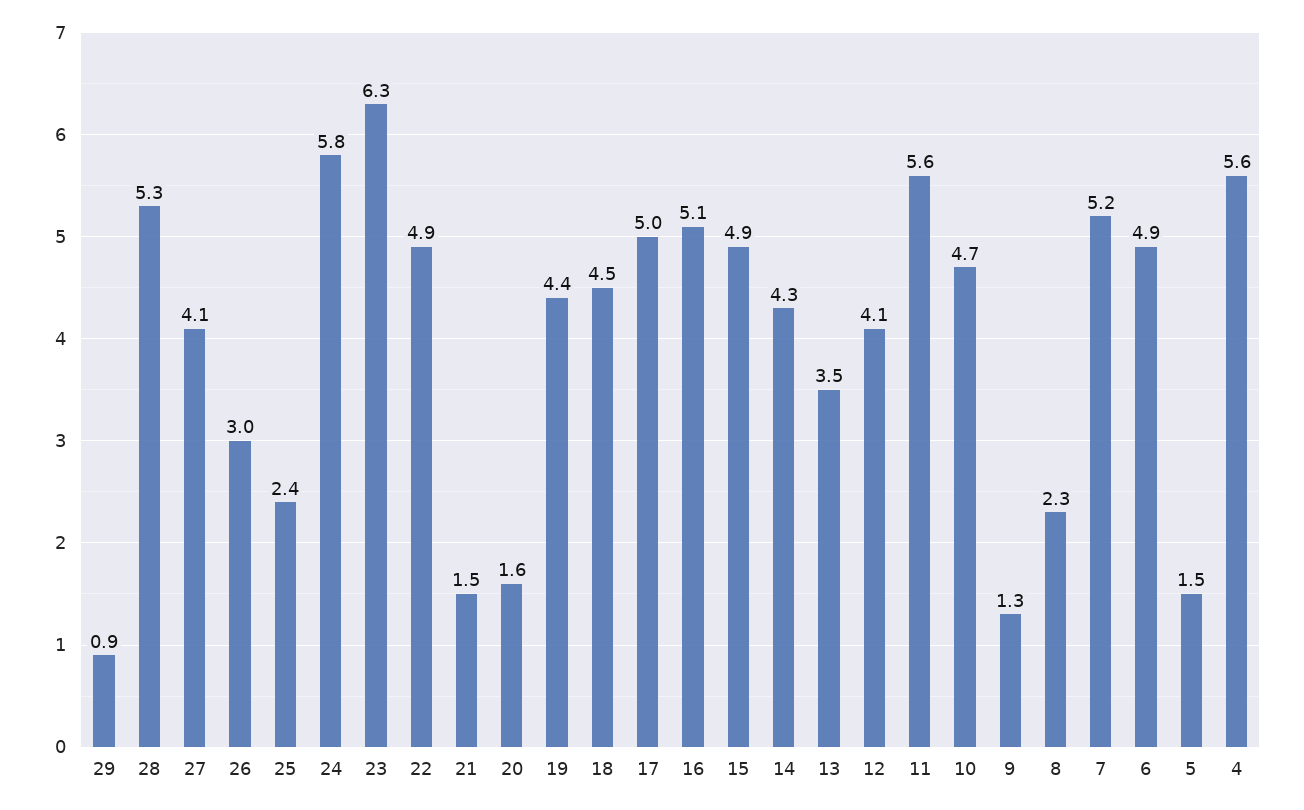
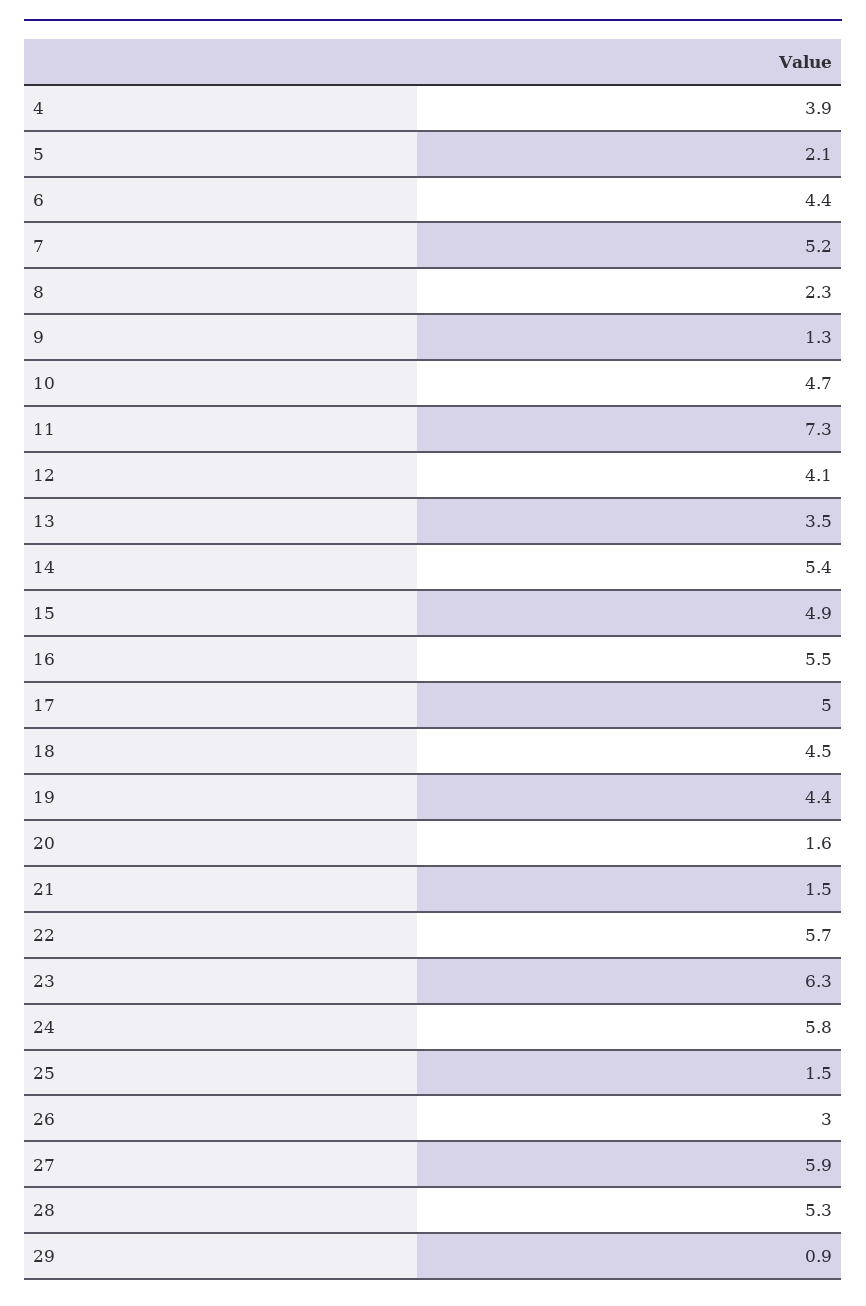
  {
    "29": 0.9,
    "28": 5.3,
-   "27": 4.1,
+   "27": 5.9,
    "26": 3,
-   "25": 2.4,
+   "25": 1.5,
    "24": 5.8,
    "23": 6.3,
-   "22": 4.9,
+   "22": 5.7,
    "21": 1.5,
    "20": 1.6,
    "19": 4.4,
    "18": 4.5,
    "17": 5,
-   "16": 5.1,
+   "16": 5.5,
    "15": 4.9,
-   "14": 4.3,
+   "14": 5.4,
    "13": 3.5,
    "12": 4.1,
-   "11": 5.6,
+   "11": 7.3,
    "10": 4.7,
    "9": 1.3,
    "8": 2.3,
    "7": 5.2,
-   "6": 4.9,
+   "6": 4.4,
-   "5": 1.5,
+   "5": 2.1,
-   "4": 5.6
+   "4": 3.9
  }

